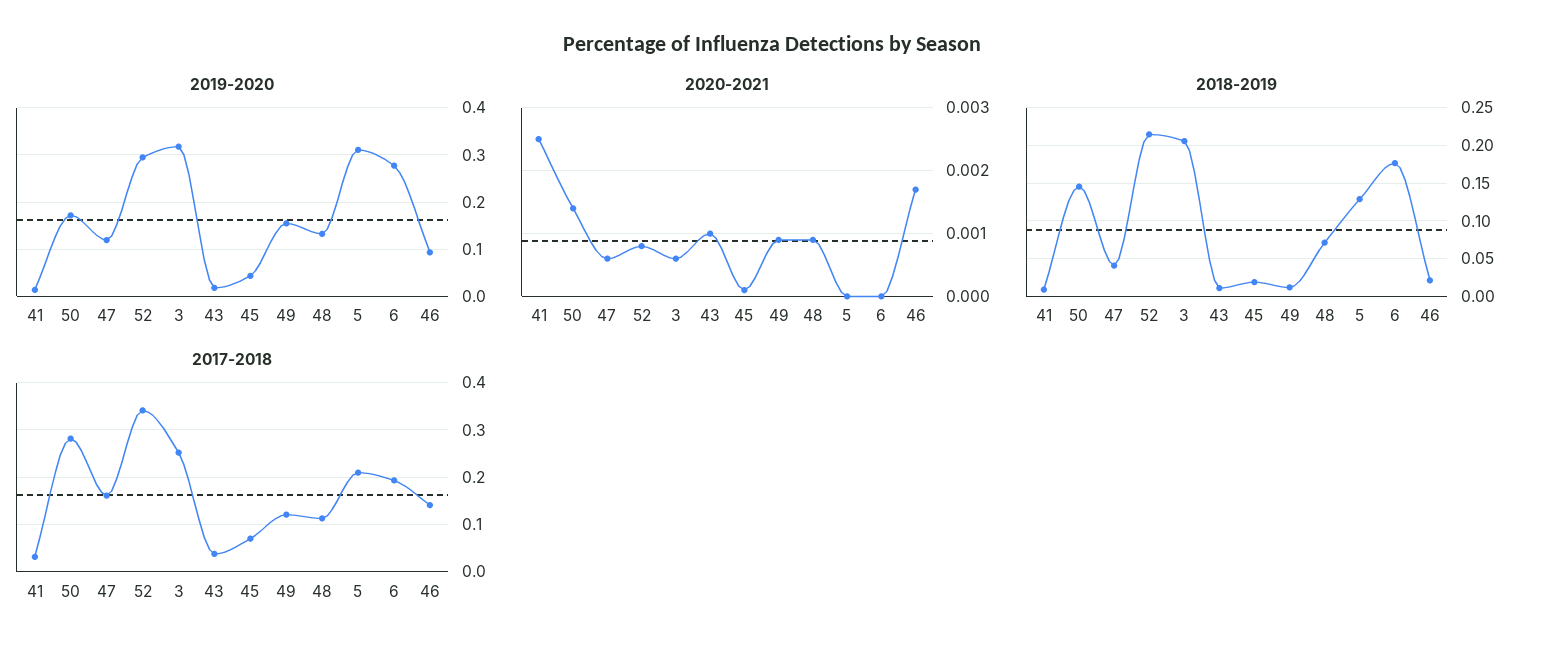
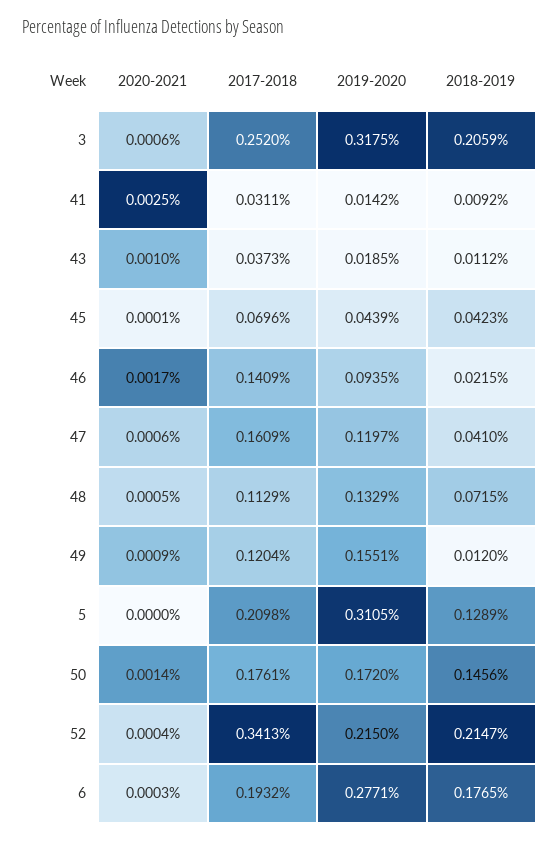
  {
    "2019-2020": {
      "41": 0.0142,
      "50": 0.172,
      "47": 0.1197,
-     "52": 0.3,
+     "52": 0.215,
      "3": 0.3175,
      "43": 0.0185,
      "45": 0.0439,
      "49": 0.1551,
      "48": 0.1329,
      "5": 0.3105,
      "6": 0.2771,
      "46": 0.0935
    },
    "2020-2021": {
      "41": 0.0025,
      "50": 0.0014,
      "47": 0.0006,
-     "52": 0.0008,
+     "52": 0.0004,
      "3": 0.0006,
      "43": 0.001,
      "45": 0.0001,
      "49": 0.0009,
-     "48": 0.0009,
+     "48": 0.0005,
      "5": 0,
-     "6": 0,
+     "6": 0.0003,
      "46": 0.0017
    },
    "2018-2019": {
      "41": 0.0092,
      "50": 0.1456,
      "47": 0.041,
      "52": 0.2147,
      "3": 0.2059,
      "43": 0.0112,
-     "45": 0.02,
+     "45": 0.0423,
      "49": 0.012,
      "48": 0.0715,
      "5": 0.1289,
      "6": 0.1765,
      "46": 0.0215
    },
    "2017-2018": {
      "41": 0.0311,
-     "50": 0.28,
+     "50": 0.1761,
      "47": 0.1609,
      "52": 0.3413,
      "3": 0.252,
      "43": 0.0373,
      "45": 0.0696,
      "49": 0.1204,
      "48": 0.1129,
      "5": 0.2098,
      "6": 0.1932,
      "46": 0.1409
    }
  }

